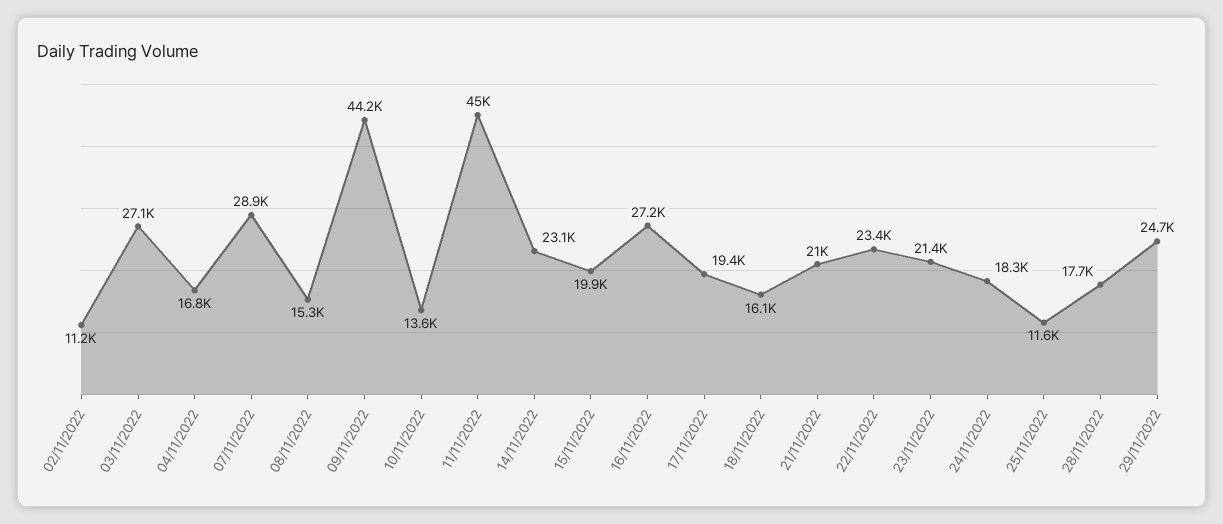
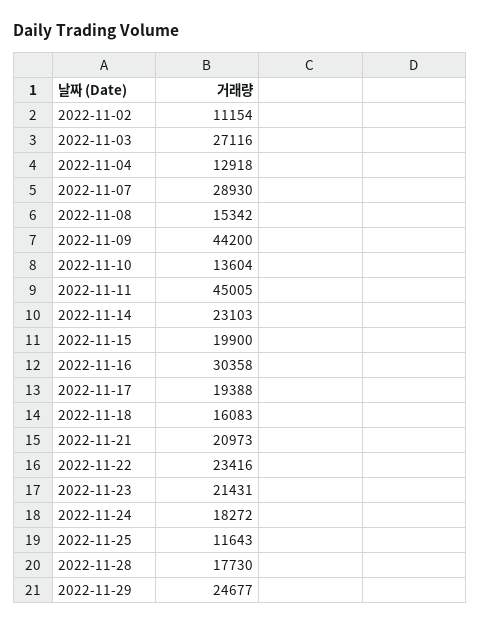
  {
    "02/11/2022": 11154,
    "03/11/2022": 27116,
-   "04/11/2022": 16800,
+   "04/11/2022": 12918,
    "07/11/2022": 28930,
    "08/11/2022": 15342,
    "09/11/2022": 44200,
    "10/11/2022": 13604,
    "11/11/2022": 45005,
    "14/11/2022": 23103,
    "15/11/2022": 19900,
-   "16/11/2022": 27200,
+   "16/11/2022": 30358,
    "17/11/2022": 19388,
    "18/11/2022": 16083,
    "21/11/2022": 20973,
    "22/11/2022": 23416,
    "23/11/2022": 21431,
    "24/11/2022": 18272,
    "25/11/2022": 11643,
    "28/11/2022": 17730,
    "29/11/2022": 24677
  }

